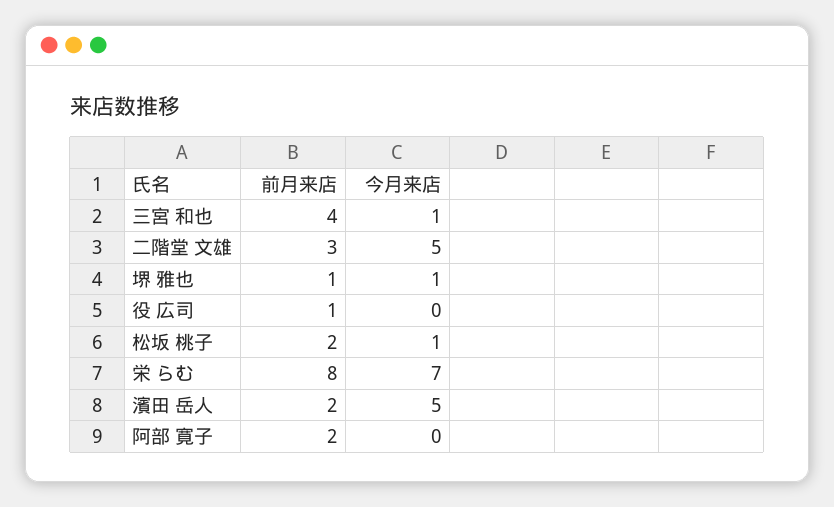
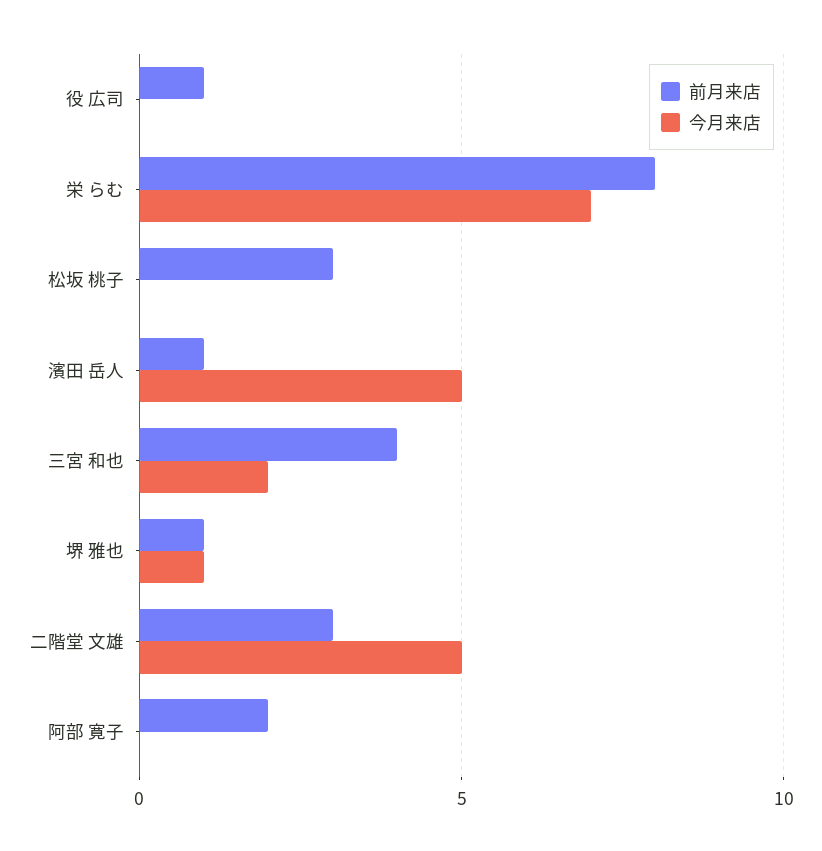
  {
    "前月来店": {
      "三宮 和也": 4,
      "二階堂 文雄": 3,
      "堺 雅也": 1,
      "役 広司": 1,
-     "松坂 桃子": 2,
+     "松坂 桃子": 3,
      "栄 らむ": 8,
-     "濱田 岳人": 2,
+     "濱田 岳人": 1,
      "阿部 寛子": 2
    },
    "今月来店": {
-     "三宮 和也": 1,
+     "三宮 和也": 2,
      "二階堂 文雄": 5,
      "堺 雅也": 1,
      "役 広司": 0,
-     "松坂 桃子": 1,
+     "松坂 桃子": 0,
      "栄 らむ": 7,
      "濱田 岳人": 5,
      "阿部 寛子": 0
    }
  }

